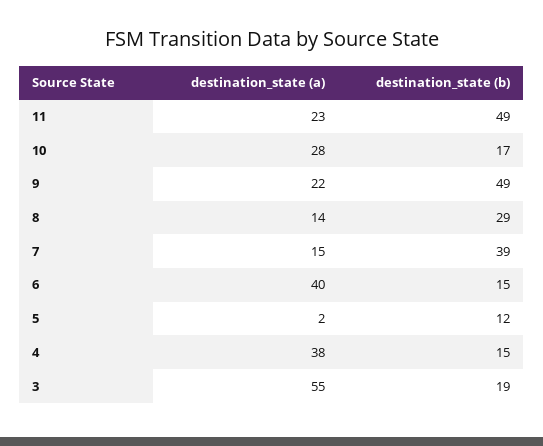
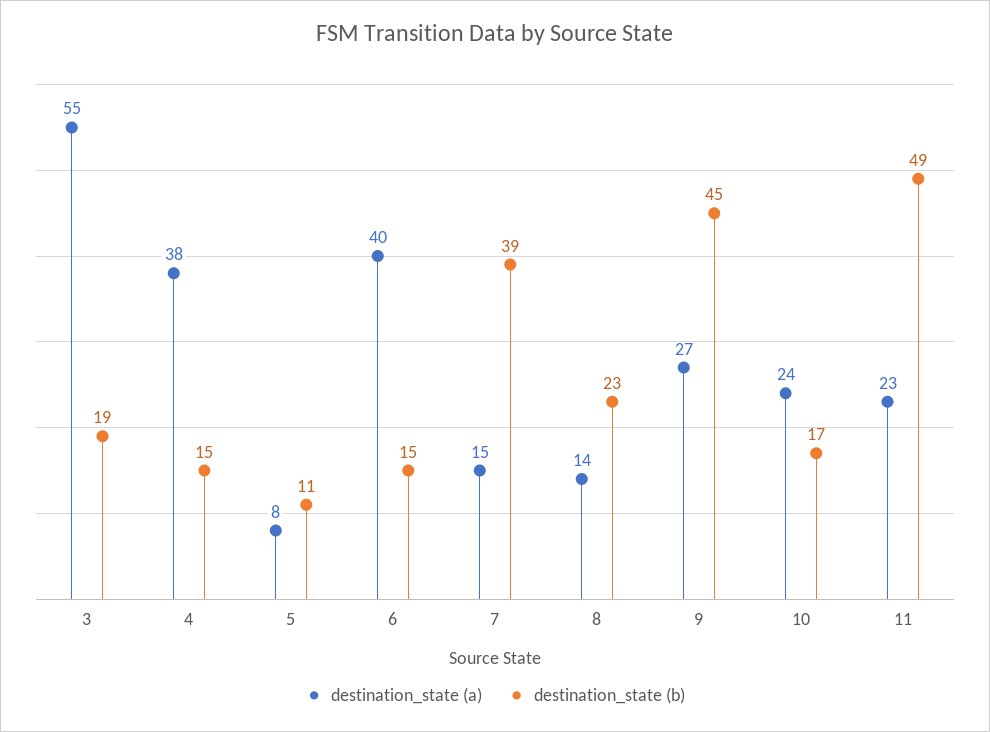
  {
    "destination_state (a)": {
      "11": 23,
-     "10": 28,
+     "10": 24,
-     "9": 22,
+     "9": 27,
      "8": 14,
      "7": 15,
      "6": 40,
-     "5": 2,
+     "5": 8,
      "4": 38,
      "3": 55
    },
    "destination_state (b)": {
      "11": 49,
      "10": 17,
-     "9": 49,
+     "9": 45,
-     "8": 29,
+     "8": 23,
      "7": 39,
      "6": 15,
-     "5": 12,
+     "5": 11,
      "4": 15,
      "3": 19
    }
  }

